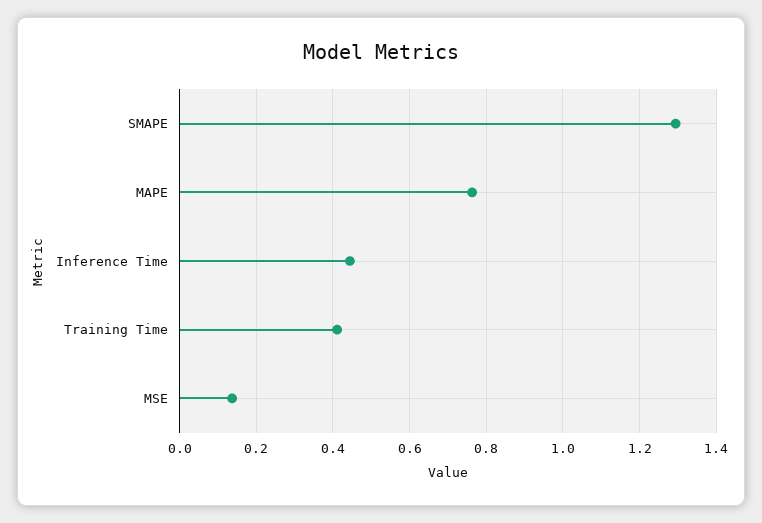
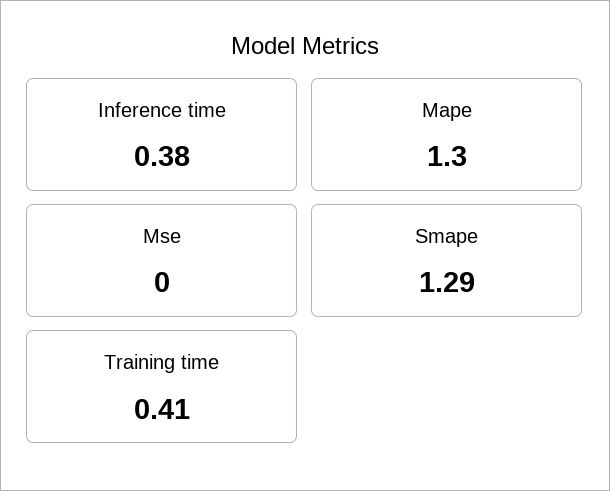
  {
    "SMAPE": 1.29,
-   "MAPE": 0.76,
+   "MAPE": 1.3,
-   "Inference Time": 0.44,
+   "Inference Time": 0.38,
    "Training Time": 0.41,
-   "MSE": 0.14
+   "MSE": 0
  }

